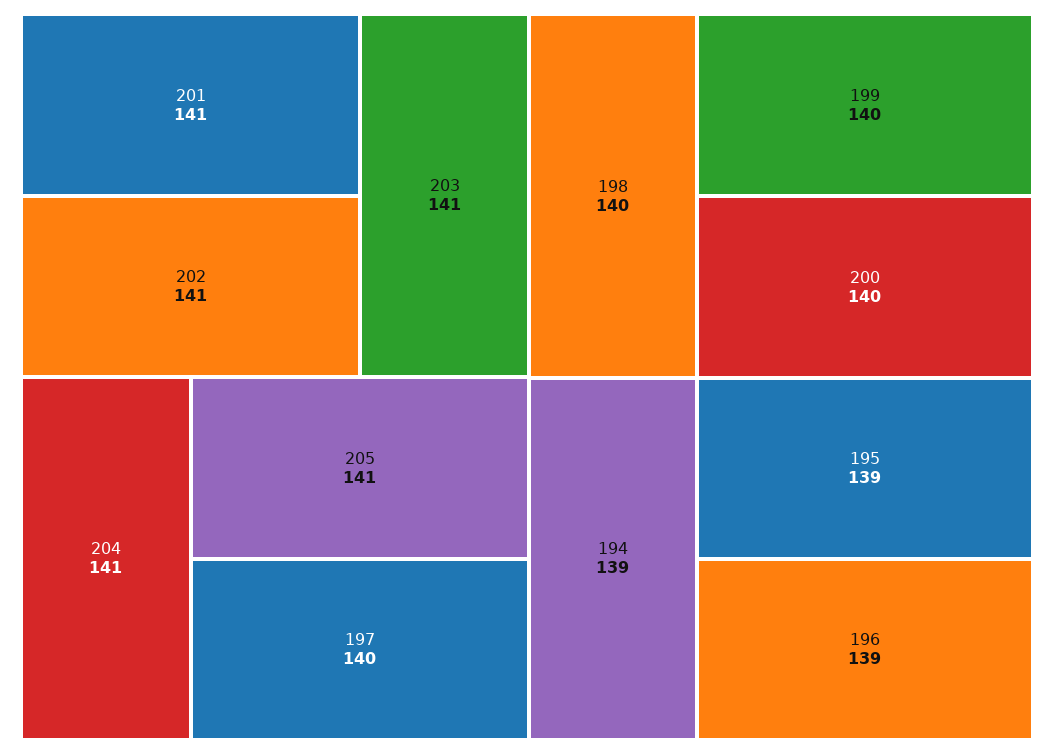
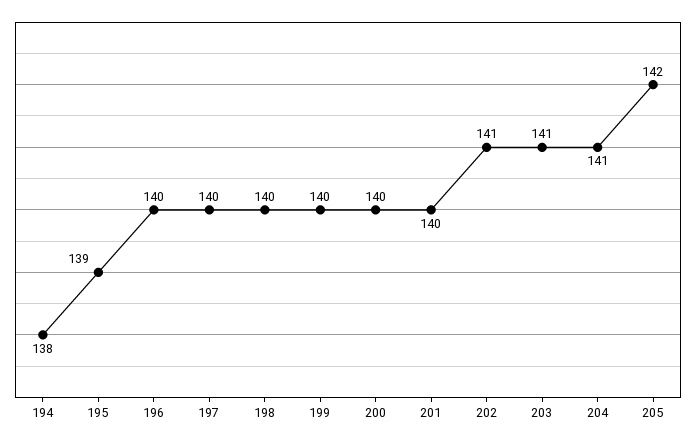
  {
-   "201": 141,
+   "201": 140,
    "202": 141,
    "203": 141,
    "204": 141,
-   "205": 141,
+   "205": 142,
    "197": 140,
    "198": 140,
    "199": 140,
    "200": 140,
-   "194": 139,
+   "194": 138,
    "195": 139,
-   "196": 139
+   "196": 140
  }

